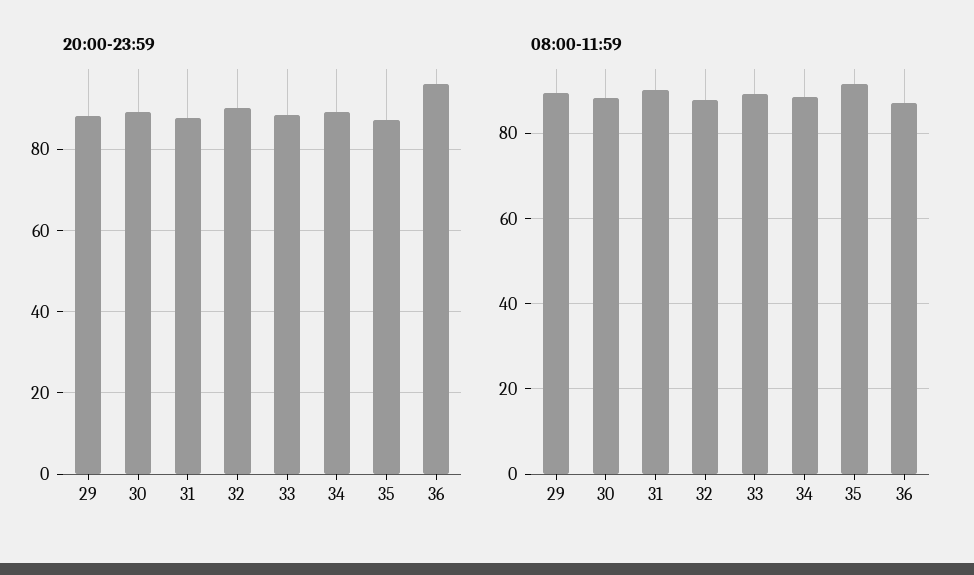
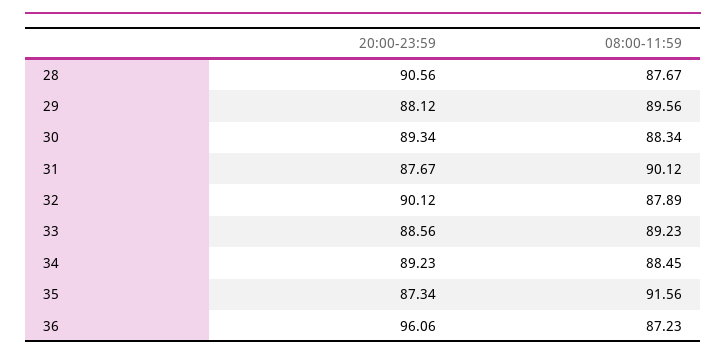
  {
    "20:00-23:59": {
      "29": 88.12,
      "30": 89.34,
      "31": 87.67,
      "32": 90.12,
      "33": 88.56,
      "34": 89.23,
      "35": 87.34,
-     "36": 96.06
+     "36": 96.06,
+     "28": 90.56
    },
    "08:00-11:59": {
      "29": 89.56,
      "30": 88.34,
      "31": 90.12,
      "32": 87.89,
      "33": 89.23,
      "34": 88.45,
      "35": 91.56,
-     "36": 87.23
+     "36": 87.23,
+     "28": 87.67
    }
  }

